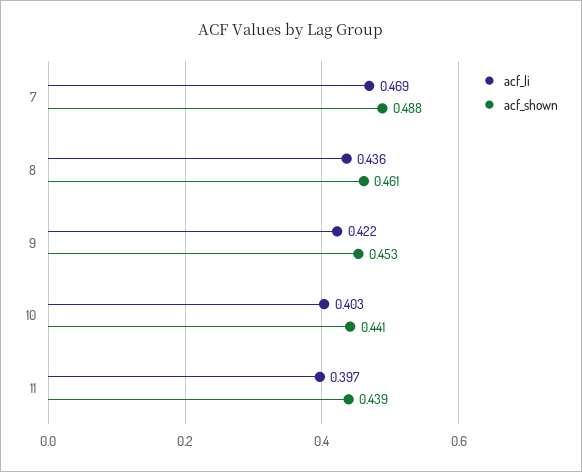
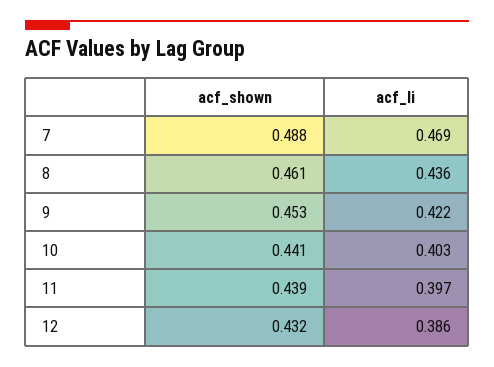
  {
    "acf_li": {
      "7": 0.469,
      "8": 0.436,
      "9": 0.422,
      "10": 0.403,
-     "11": 0.397
+     "11": 0.397,
+     "12": 0.386
    },
    "acf_shown": {
      "7": 0.488,
      "8": 0.461,
      "9": 0.453,
      "10": 0.441,
-     "11": 0.439
+     "11": 0.439,
+     "12": 0.432
    }
  }

